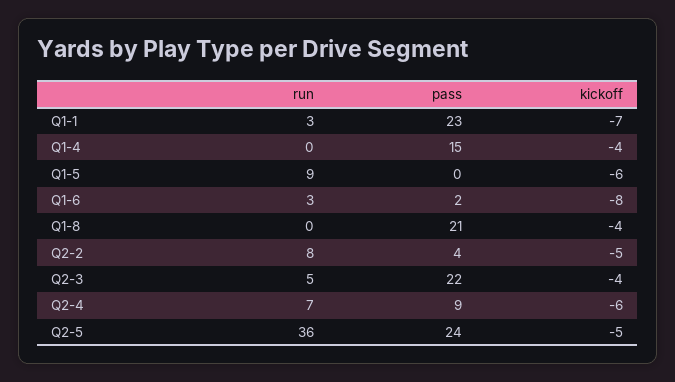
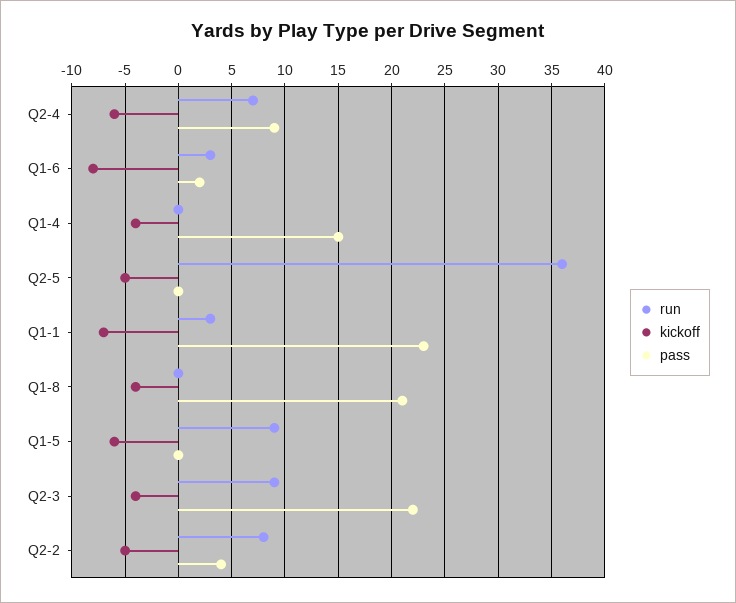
  {
    "run": {
      "Q1-1": 3,
      "Q1-4": 0,
      "Q1-5": 9,
      "Q1-6": 3,
      "Q1-8": 0,
      "Q2-2": 8,
-     "Q2-3": 5,
+     "Q2-3": 9,
      "Q2-4": 7,
      "Q2-5": 36
    },
    "pass": {
      "Q1-1": 23,
      "Q1-4": 15,
      "Q1-5": 0,
      "Q1-6": 2,
      "Q1-8": 21,
      "Q2-2": 4,
      "Q2-3": 22,
      "Q2-4": 9,
-     "Q2-5": 24
+     "Q2-5": 0
    },
    "kickoff": {
      "Q1-1": -7,
      "Q1-4": -4,
      "Q1-5": -6,
      "Q1-6": -8,
      "Q1-8": -4,
      "Q2-2": -5,
      "Q2-3": -4,
      "Q2-4": -6,
      "Q2-5": -5
    }
  }

